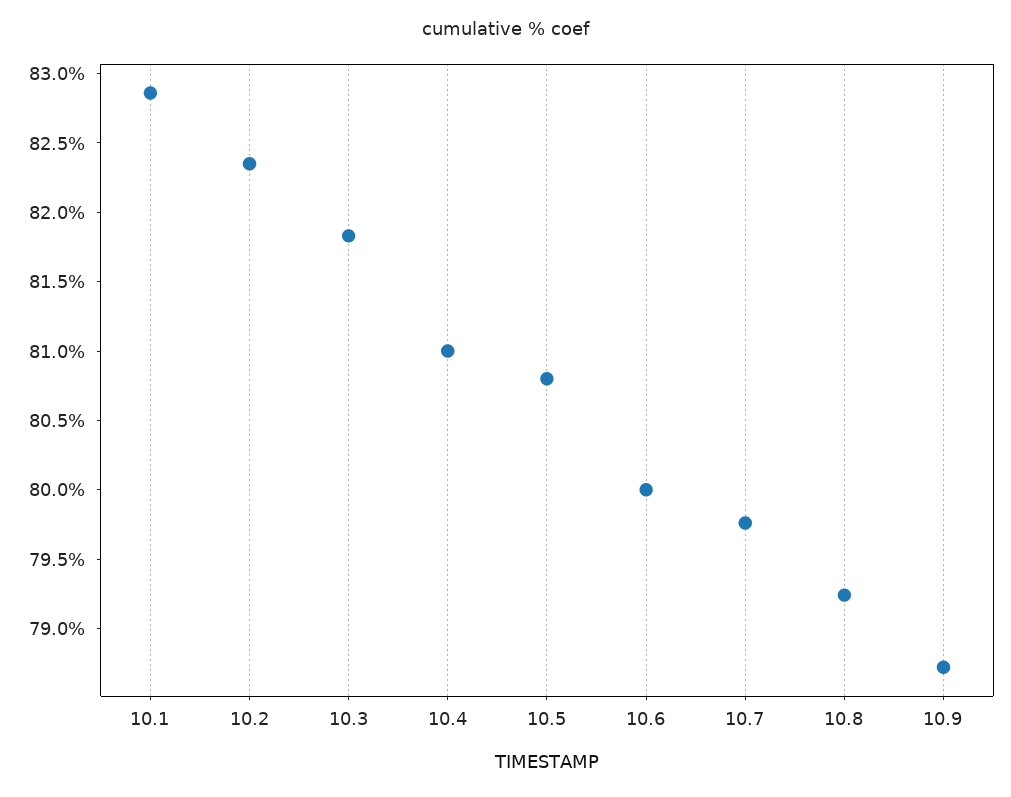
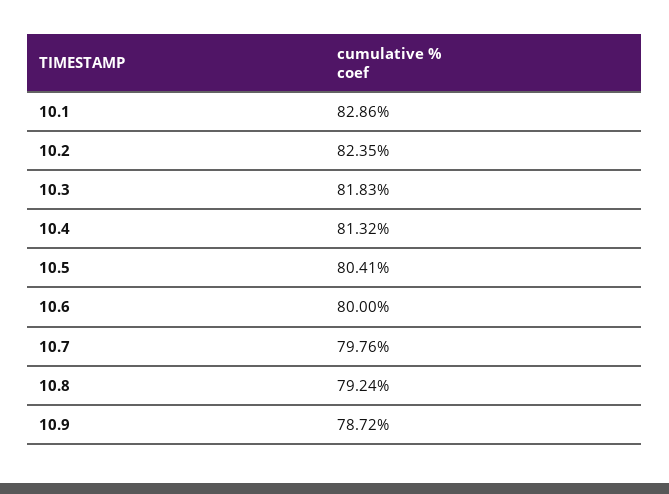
  {
    "10.1": 82.86,
    "10.2": 82.35,
    "10.3": 81.83,
-   "10.4": 81,
+   "10.4": 81.32,
-   "10.5": 80.8,
+   "10.5": 80.41,
    "10.6": 80,
    "10.7": 79.76,
    "10.8": 79.24,
    "10.9": 78.72
  }

